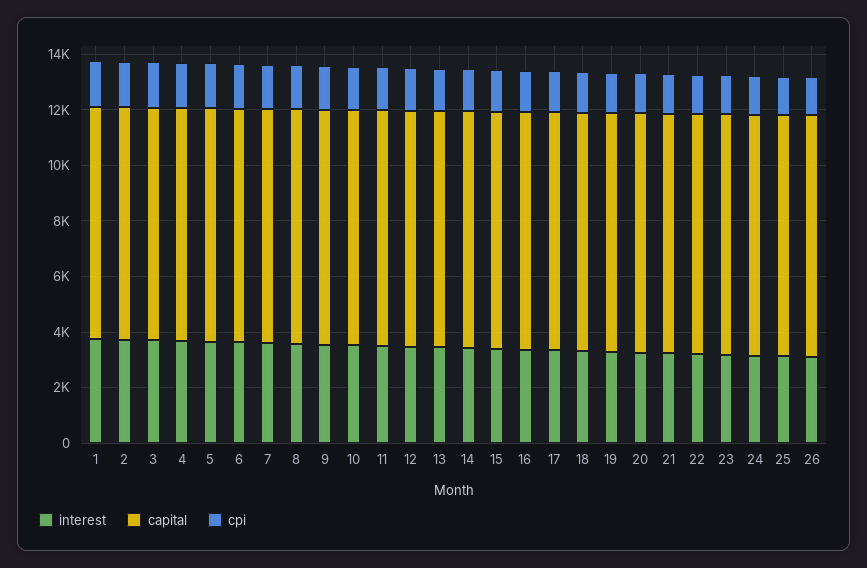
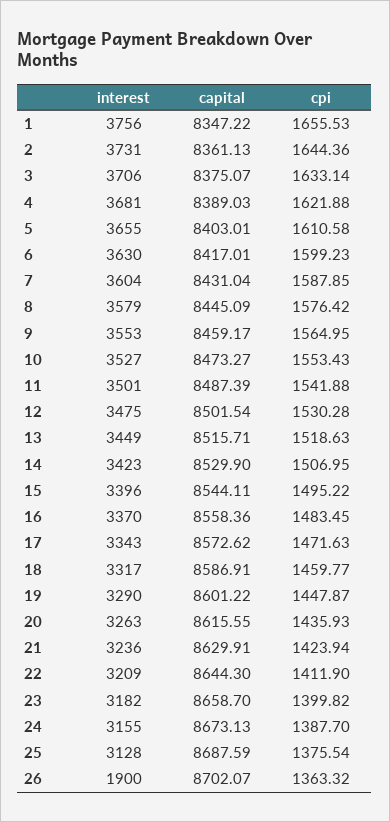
  {
    "interest": {
      "1": 3756,
      "2": 3731,
      "3": 3706,
      "4": 3681,
      "5": 3655,
      "6": 3630,
      "7": 3604,
      "8": 3579,
      "9": 3553,
      "10": 3527,
      "11": 3501,
      "12": 3475,
      "13": 3449,
      "14": 3423,
      "15": 3396,
      "16": 3370,
      "17": 3343,
      "18": 3317,
      "19": 3290,
      "20": 3263,
      "21": 3236,
      "22": 3209,
      "23": 3182,
      "24": 3155,
      "25": 3128,
-     "26": 3000
+     "26": 1900
    },
    "capital": {
      "1": 8347.22,
      "2": 8361.13,
      "3": 8375.07,
      "4": 8389.03,
      "5": 8403.01,
      "6": 8417.01,
      "7": 8431.04,
      "8": 8445.09,
      "9": 8459.17,
      "10": 8473.27,
      "11": 8487.39,
      "12": 8501.54,
      "13": 8515.71,
      "14": 8529.9,
      "15": 8544.11,
      "16": 8558.36,
      "17": 8572.62,
      "18": 8586.91,
      "19": 8601.22,
      "20": 8615.55,
      "21": 8629.91,
      "22": 8644.3,
      "23": 8658.7,
      "24": 8673.13,
      "25": 8687.59,
      "26": 8702.07
    },
    "cpi": {
      "1": 1655.53,
      "2": 1644.36,
      "3": 1633.14,
      "4": 1621.88,
      "5": 1610.58,
      "6": 1599.23,
      "7": 1587.85,
      "8": 1576.42,
      "9": 1564.95,
      "10": 1553.43,
      "11": 1541.88,
      "12": 1530.28,
      "13": 1518.63,
      "14": 1506.95,
      "15": 1495.22,
      "16": 1483.45,
      "17": 1471.63,
      "18": 1459.77,
      "19": 1447.87,
      "20": 1435.93,
      "21": 1423.94,
      "22": 1411.9,
      "23": 1399.82,
      "24": 1387.7,
      "25": 1375.54,
      "26": 1363.32
    }
  }

